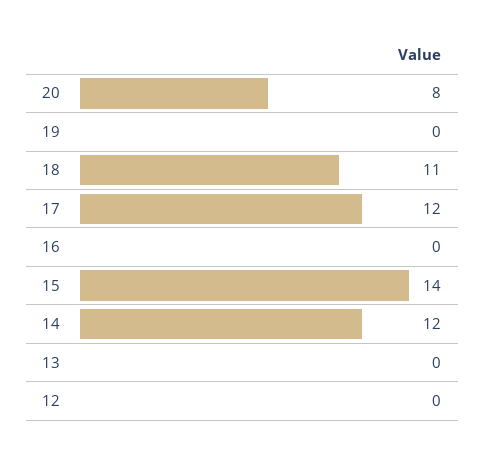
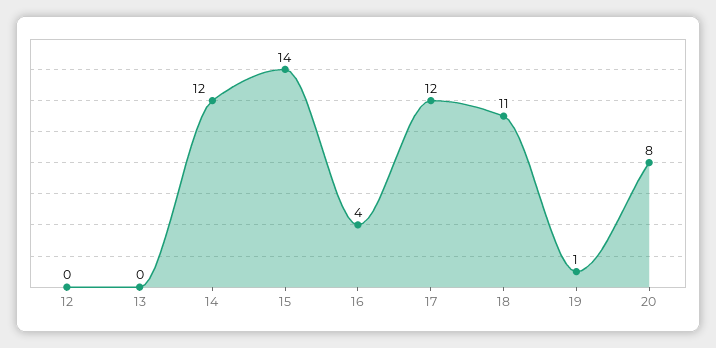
  {
    "20": 8,
-   "19": 0,
+   "19": 1,
    "18": 11,
    "17": 12,
-   "16": 0,
+   "16": 4,
    "15": 14,
    "14": 12,
    "13": 0,
    "12": 0
  }

